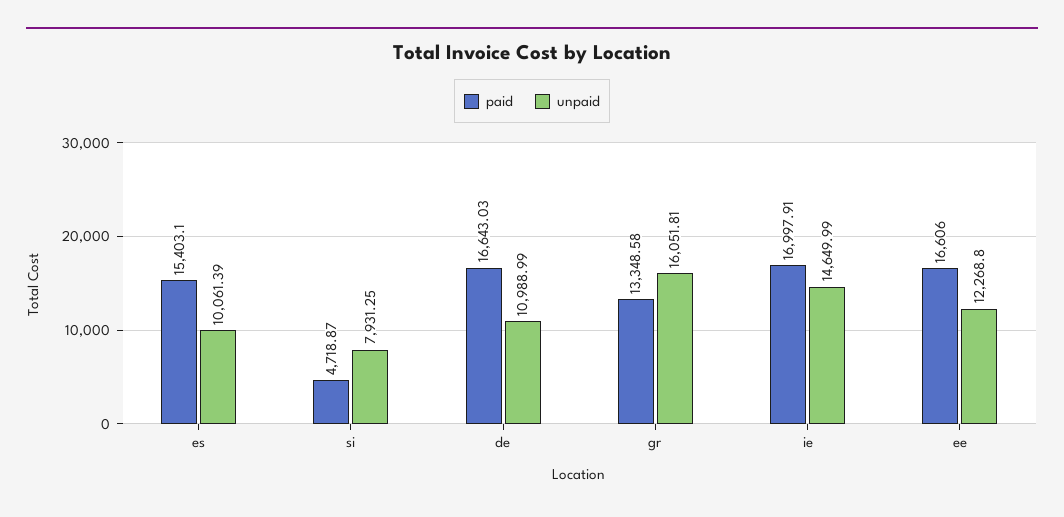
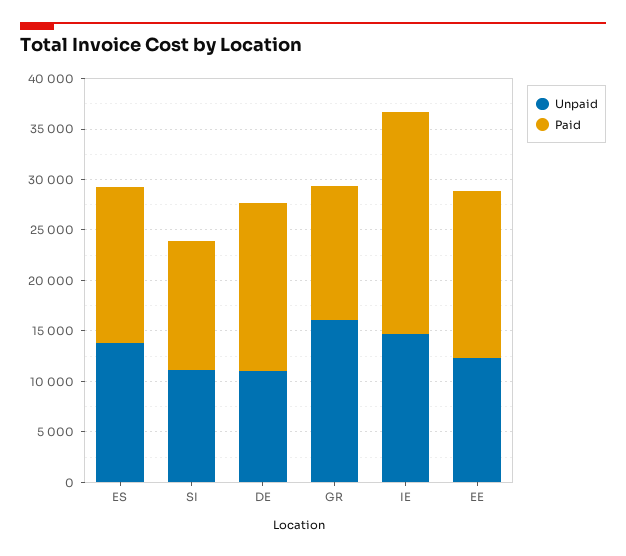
  {
    "paid": {
      "es": 15403.1,
-     "si": 4718.87,
+     "si": 13000,
      "de": 16643.03,
      "gr": 13348.58,
-     "ie": 16997.91,
+     "ie": 22000,
      "ee": 16606
    },
    "unpaid": {
-     "es": 10061.39,
+     "es": 14000,
-     "si": 7931.25,
+     "si": 11000,
      "de": 10988.99,
      "gr": 16051.81,
      "ie": 14649.99,
      "ee": 12268.8
    }
  }

